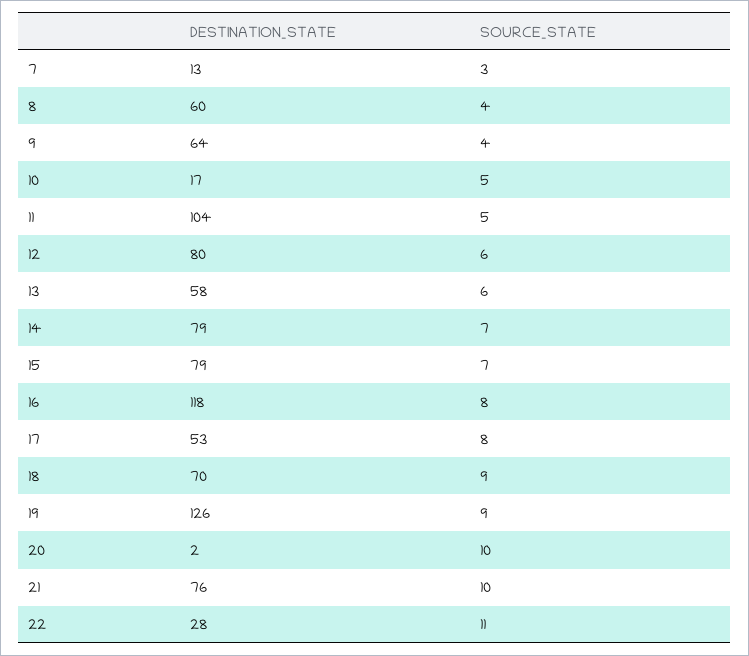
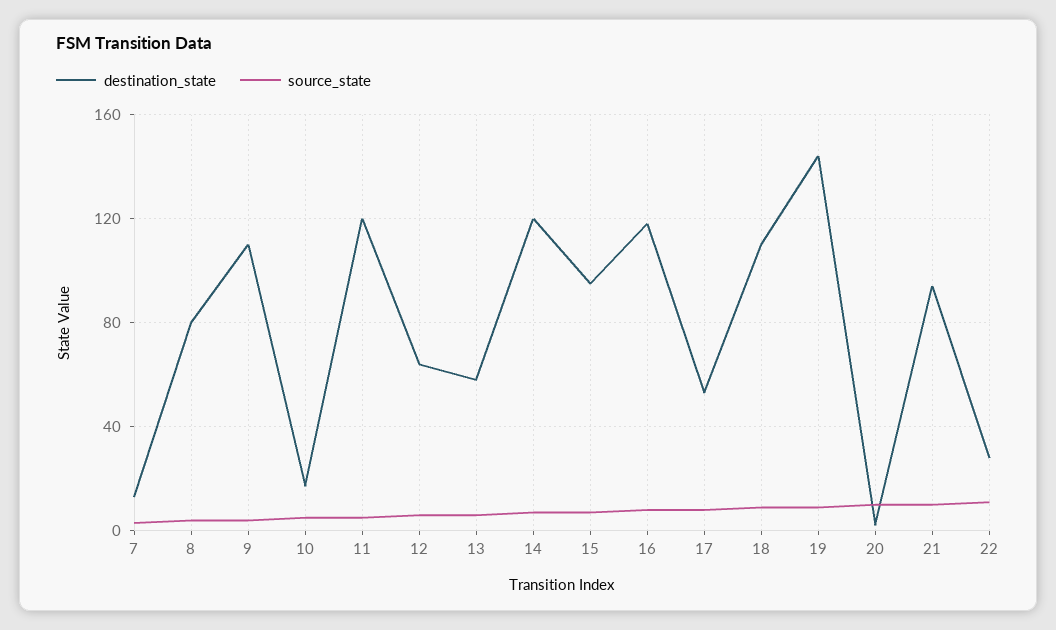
  {
    "DESTINATION_STATE": {
      "7": 13,
-     "8": 60,
+     "8": 80,
-     "9": 64,
+     "9": 110,
      "10": 17,
-     "11": 104,
+     "11": 120,
-     "12": 80,
+     "12": 65,
      "13": 58,
-     "14": 79,
+     "14": 120,
-     "15": 79,
+     "15": 95,
      "16": 118,
      "17": 53,
-     "18": 70,
+     "18": 110,
-     "19": 126,
+     "19": 145,
      "20": 2,
-     "21": 76,
+     "21": 95,
      "22": 28
    },
    "SOURCE_STATE": {
      "7": 3,
      "8": 4,
      "9": 4,
      "10": 5,
      "11": 5,
      "12": 6,
      "13": 6,
      "14": 7,
      "15": 7,
      "16": 8,
      "17": 8,
      "18": 9,
      "19": 9,
      "20": 10,
      "21": 10,
      "22": 11
    }
  }

